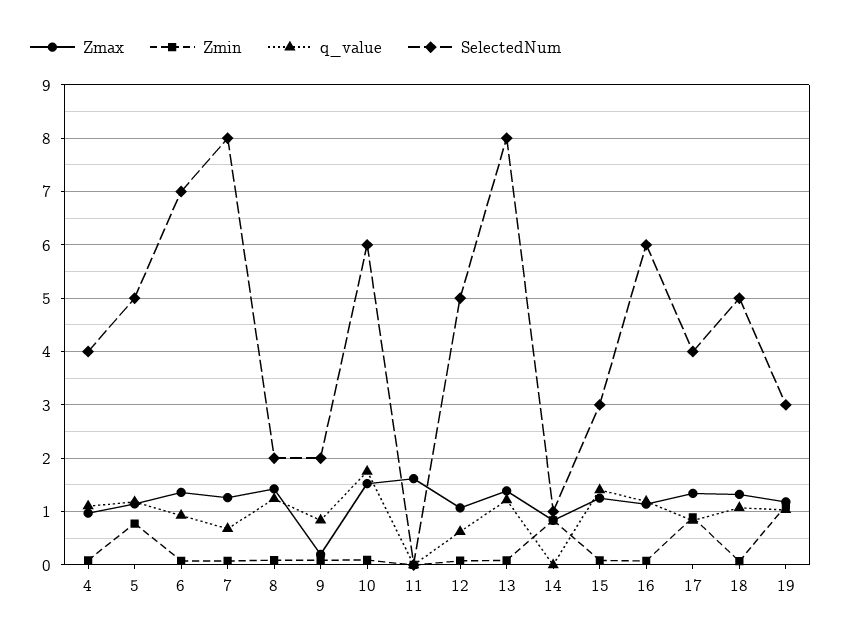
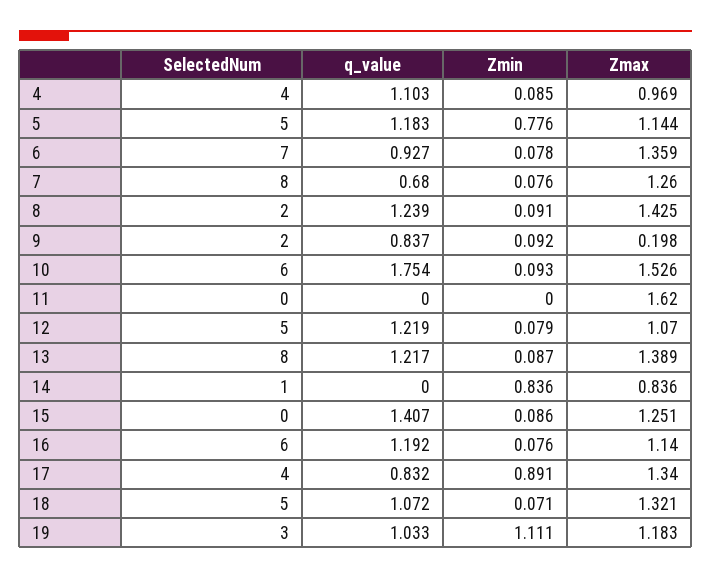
  {
    "Zmax": {
      "4": 0.969,
      "5": 1.144,
      "6": 1.359,
      "7": 1.26,
      "8": 1.425,
      "9": 0.198,
      "10": 1.526,
      "11": 1.62,
      "12": 1.07,
      "13": 1.389,
      "14": 0.836,
      "15": 1.251,
      "16": 1.14,
      "17": 1.34,
      "18": 1.321,
      "19": 1.183
    },
    "Zmin": {
      "4": 0.085,
      "5": 0.776,
      "6": 0.078,
      "7": 0.076,
      "8": 0.091,
      "9": 0.092,
      "10": 0.093,
      "11": 0,
      "12": 0.079,
      "13": 0.087,
      "14": 0.836,
      "15": 0.086,
      "16": 0.076,
      "17": 0.891,
      "18": 0.071,
      "19": 1.111
    },
    "q_value": {
      "4": 1.103,
      "5": 1.183,
      "6": 0.927,
      "7": 0.68,
      "8": 1.239,
      "9": 0.837,
      "10": 1.754,
      "11": 0,
-     "12": 0.6,
+     "12": 1.219,
      "13": 1.217,
      "14": 0,
      "15": 1.407,
      "16": 1.192,
      "17": 0.832,
      "18": 1.072,
      "19": 1.033
    },
    "SelectedNum": {
      "4": 4,
      "5": 5,
      "6": 7,
      "7": 8,
      "8": 2,
      "9": 2,
      "10": 6,
      "11": 0,
      "12": 5,
      "13": 8,
      "14": 1,
-     "15": 3,
+     "15": 0,
      "16": 6,
      "17": 4,
      "18": 5,
      "19": 3
    }
  }

